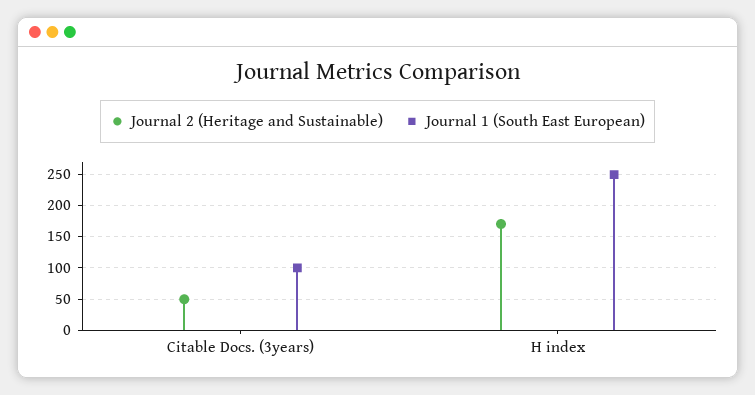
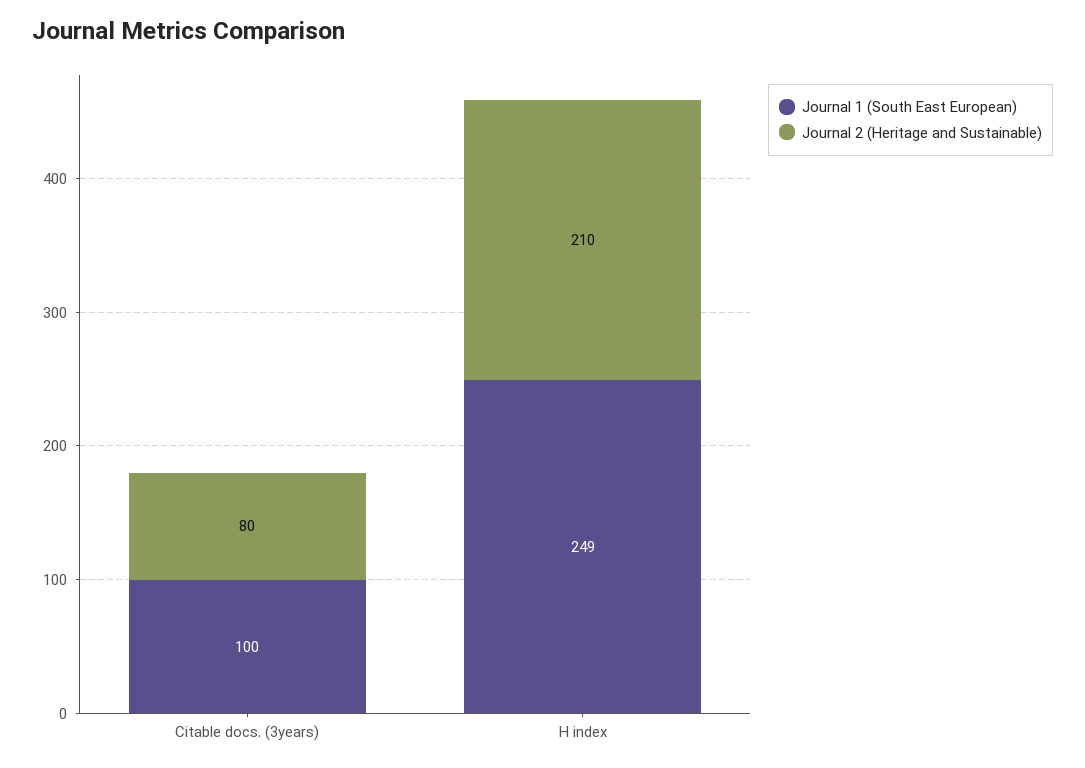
  {
    "Journal 2 (Heritage and Sustainable)": {
-     "Citable Docs. (3years)": 50,
+     "Citable Docs. (3years)": 80,
-     "H index": 170
+     "H index": 210
    },
    "Journal 1 (South East European)": {
      "Citable Docs. (3years)": 100,
      "H index": 249
    }
  }

